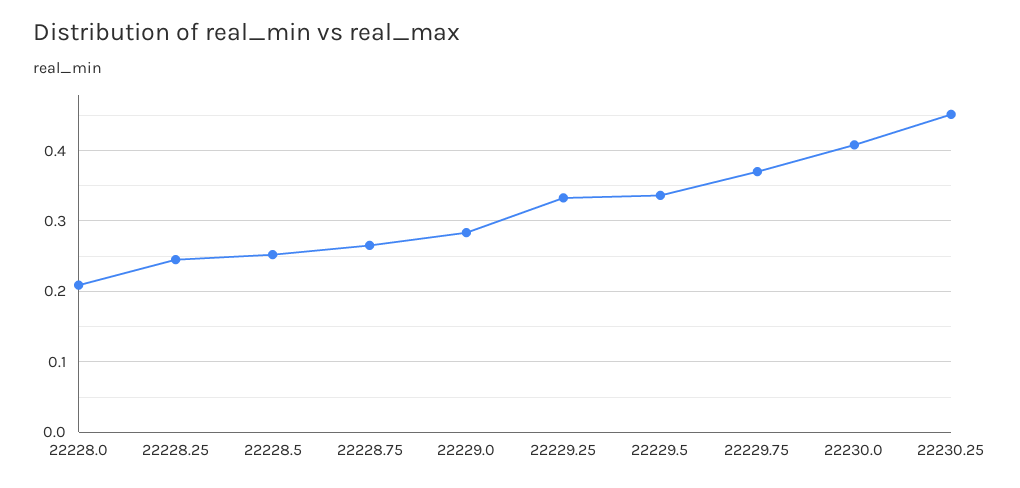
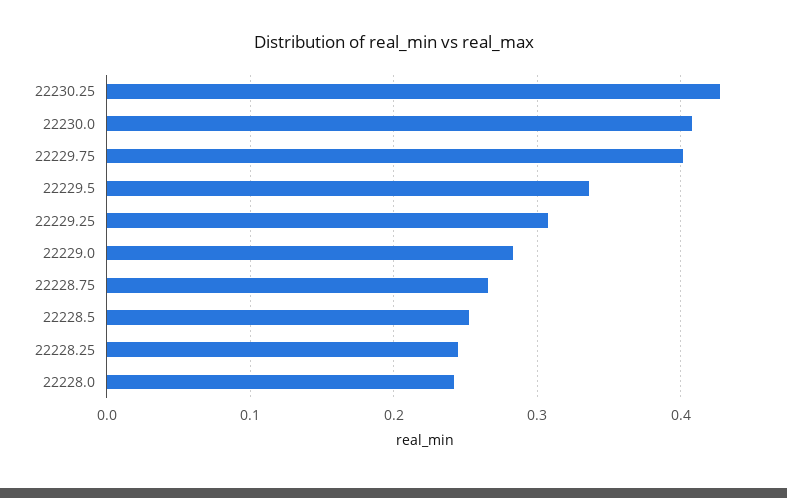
  {
-   "22228.0": 0.21,
+   "22228.0": 0.24,
    "22228.25": 0.25,
    "22228.5": 0.25,
    "22228.75": 0.27,
    "22229.0": 0.28,
-   "22229.25": 0.33,
+   "22229.25": 0.31,
    "22229.5": 0.34,
-   "22229.75": 0.37,
+   "22229.75": 0.4,
    "22230.0": 0.41,
-   "22230.25": 0.45
+   "22230.25": 0.43
  }

